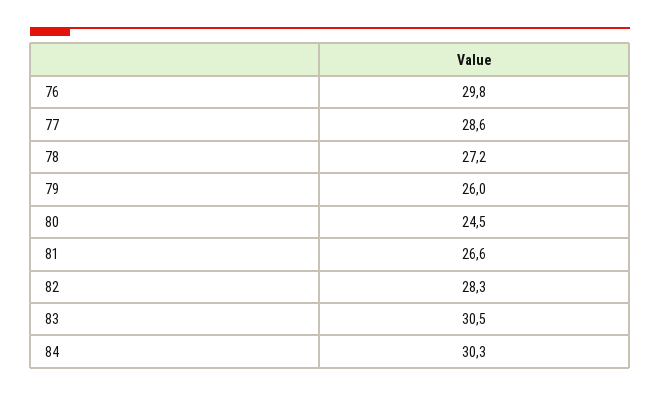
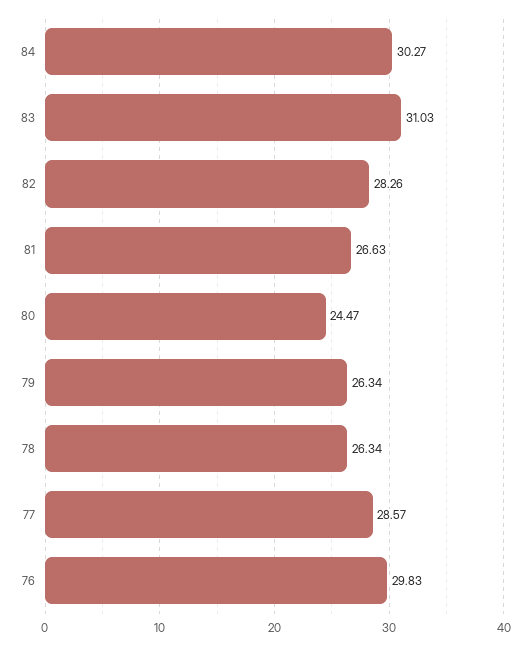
  {
    "76": 29.83,
    "77": 28.57,
-   "78": 27.2,
+   "78": 26.34,
-   "79": 26,
+   "79": 26.34,
    "80": 24.47,
    "81": 26.63,
    "82": 28.26,
-   "83": 30.5,
+   "83": 31.03,
    "84": 30.27
  }

